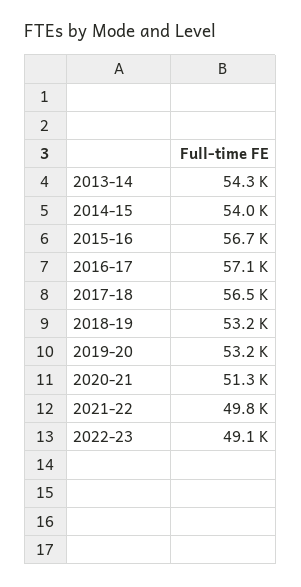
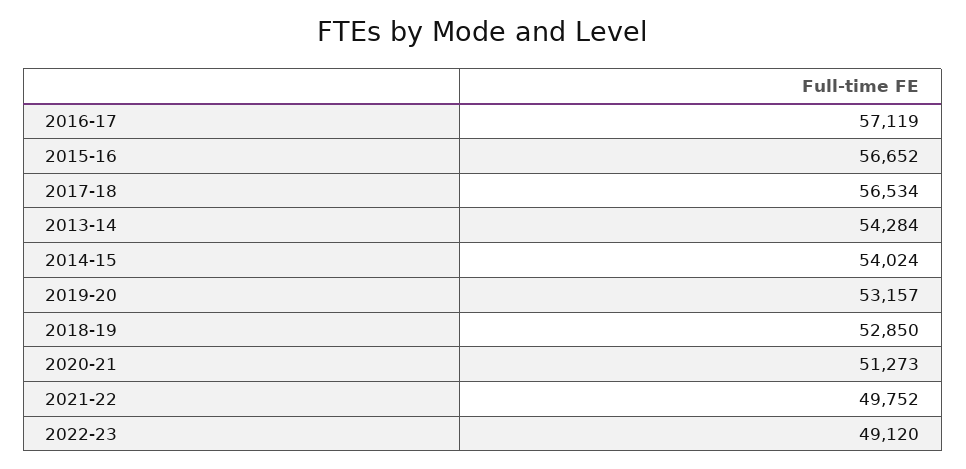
  {
    "2013-14": 54284,
    "2014-15": 54024,
    "2015-16": 56652,
    "2016-17": 57119,
    "2017-18": 56534,
-   "2018-19": 53200,
+   "2018-19": 52850,
    "2019-20": 53157,
    "2020-21": 51273,
    "2021-22": 49752,
    "2022-23": 49120
  }

